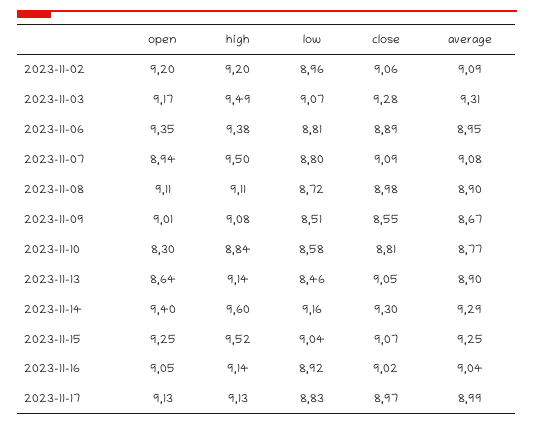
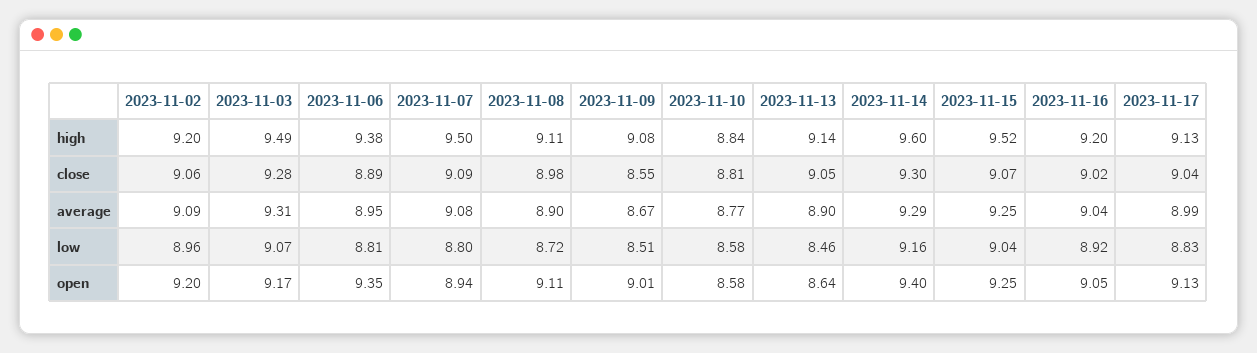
  {
    "open": {
      "2023-11-02": 9.2,
      "2023-11-03": 9.17,
      "2023-11-06": 9.35,
      "2023-11-07": 8.94,
      "2023-11-08": 9.11,
      "2023-11-09": 9.01,
-     "2023-11-10": 8.3,
+     "2023-11-10": 8.58,
      "2023-11-13": 8.64,
      "2023-11-14": 9.4,
      "2023-11-15": 9.25,
      "2023-11-16": 9.05,
      "2023-11-17": 9.13
    },
    "high": {
      "2023-11-02": 9.2,
      "2023-11-03": 9.49,
      "2023-11-06": 9.38,
      "2023-11-07": 9.5,
      "2023-11-08": 9.11,
      "2023-11-09": 9.08,
      "2023-11-10": 8.84,
      "2023-11-13": 9.14,
      "2023-11-14": 9.6,
      "2023-11-15": 9.52,
-     "2023-11-16": 9.14,
+     "2023-11-16": 9.2,
      "2023-11-17": 9.13
    },
    "low": {
      "2023-11-02": 8.96,
      "2023-11-03": 9.07,
      "2023-11-06": 8.81,
      "2023-11-07": 8.8,
      "2023-11-08": 8.72,
      "2023-11-09": 8.51,
      "2023-11-10": 8.58,
      "2023-11-13": 8.46,
      "2023-11-14": 9.16,
      "2023-11-15": 9.04,
      "2023-11-16": 8.92,
      "2023-11-17": 8.83
    },
    "close": {
      "2023-11-02": 9.06,
      "2023-11-03": 9.28,
      "2023-11-06": 8.89,
      "2023-11-07": 9.09,
      "2023-11-08": 8.98,
      "2023-11-09": 8.55,
      "2023-11-10": 8.81,
      "2023-11-13": 9.05,
      "2023-11-14": 9.3,
      "2023-11-15": 9.07,
      "2023-11-16": 9.02,
-     "2023-11-17": 8.97
+     "2023-11-17": 9.04
    },
    "average": {
      "2023-11-02": 9.09,
      "2023-11-03": 9.31,
      "2023-11-06": 8.95,
      "2023-11-07": 9.08,
      "2023-11-08": 8.9,
      "2023-11-09": 8.67,
      "2023-11-10": 8.77,
      "2023-11-13": 8.9,
      "2023-11-14": 9.29,
      "2023-11-15": 9.25,
      "2023-11-16": 9.04,
      "2023-11-17": 8.99
    }
  }

